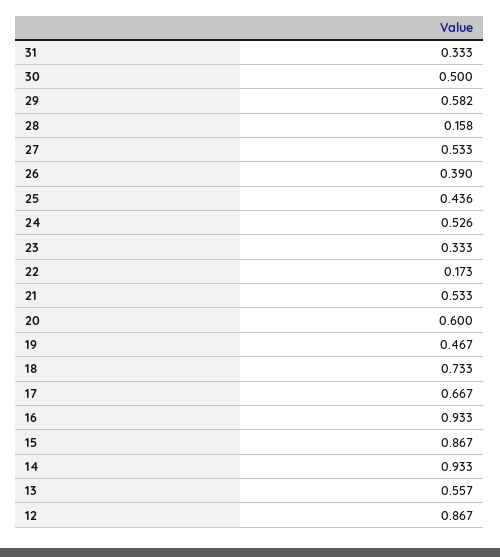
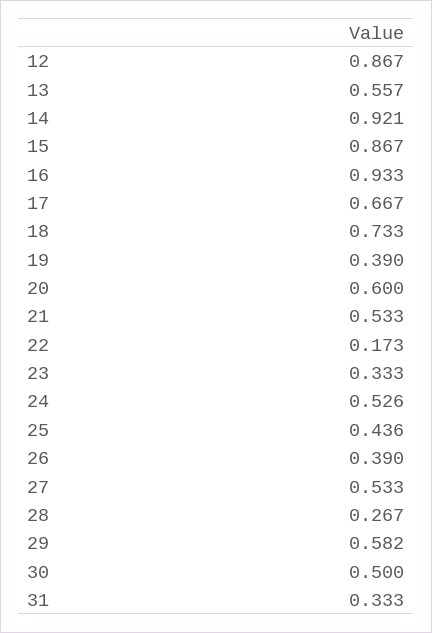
  {
    "31": 0.333,
    "30": 0.5,
    "29": 0.582,
-   "28": 0.158,
+   "28": 0.267,
    "27": 0.533,
    "26": 0.39,
    "25": 0.436,
    "24": 0.526,
    "23": 0.333,
    "22": 0.173,
    "21": 0.533,
    "20": 0.6,
-   "19": 0.467,
+   "19": 0.39,
    "18": 0.733,
    "17": 0.667,
    "16": 0.933,
    "15": 0.867,
-   "14": 0.933,
+   "14": 0.921,
    "13": 0.557,
    "12": 0.867
  }

